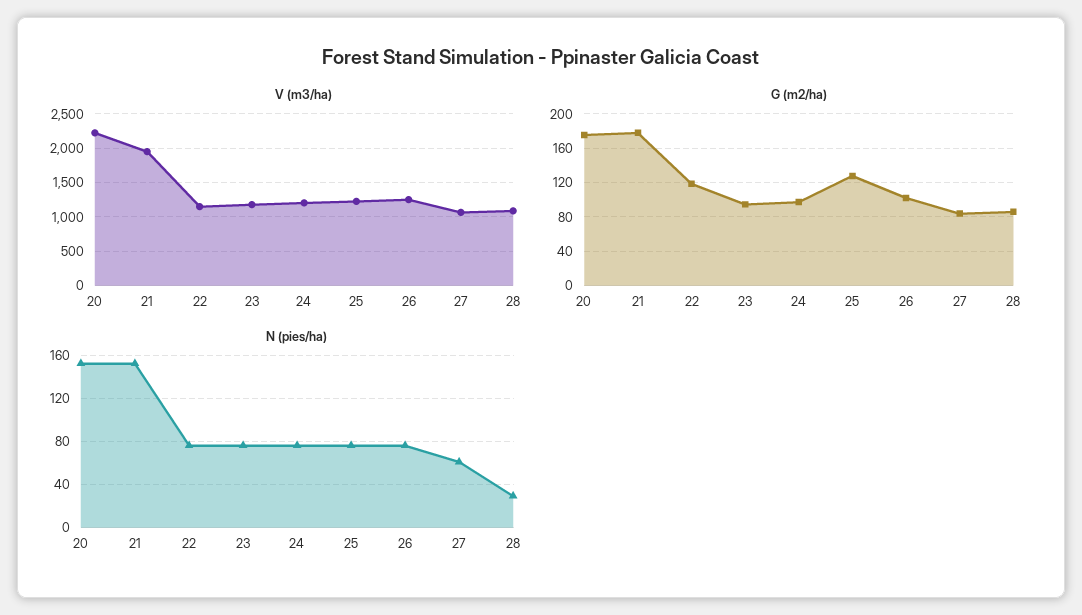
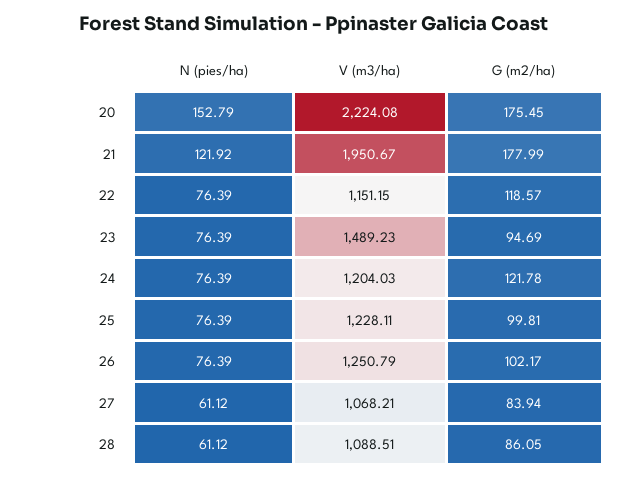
  {
    "V (m3/ha)": {
      "20": 2224.08,
      "21": 1950.67,
      "22": 1151.15,
-     "23": 1200,
+     "23": 1489.23,
      "24": 1204.03,
      "25": 1228.11,
      "26": 1250.79,
      "27": 1068.21,
      "28": 1088.51
    },
    "G (m2/ha)": {
      "20": 175.45,
      "21": 177.99,
      "22": 118.57,
      "23": 94.69,
-     "24": 100,
+     "24": 121.78,
-     "25": 130,
+     "25": 99.81,
      "26": 102.17,
      "27": 83.94,
      "28": 86.05
    },
    "N (pies/ha)": {
      "20": 152.79,
-     "21": 150,
+     "21": 121.92,
      "22": 76.39,
      "23": 76.39,
      "24": 76.39,
      "25": 76.39,
      "26": 76.39,
      "27": 61.12,
-     "28": 30
+     "28": 61.12
    }
  }

